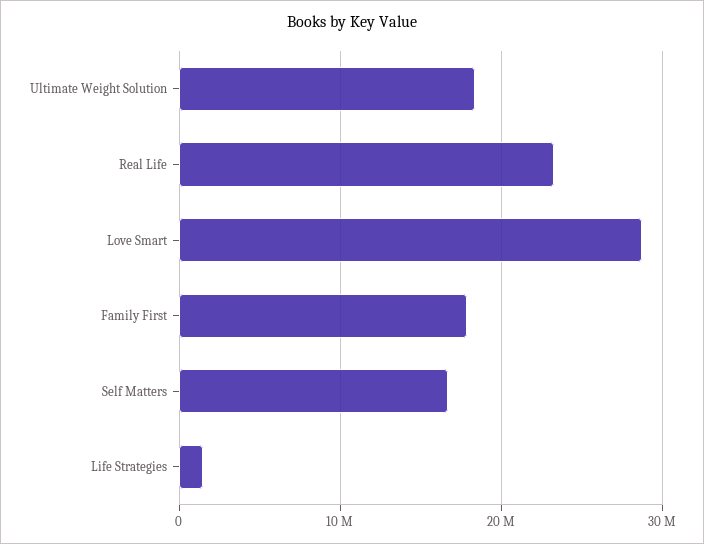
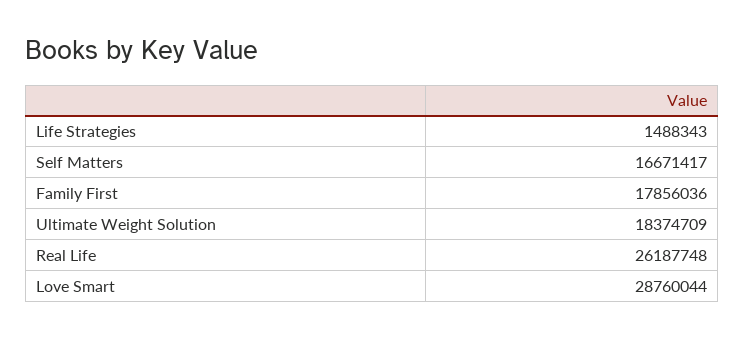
  {
    "Ultimate Weight Solution": 18374709,
-   "Real Life": 23000000,
+   "Real Life": 26187748,
    "Love Smart": 28760044,
    "Family First": 17856036,
    "Self Matters": 16671417,
    "Life Strategies": 1488343
  }

